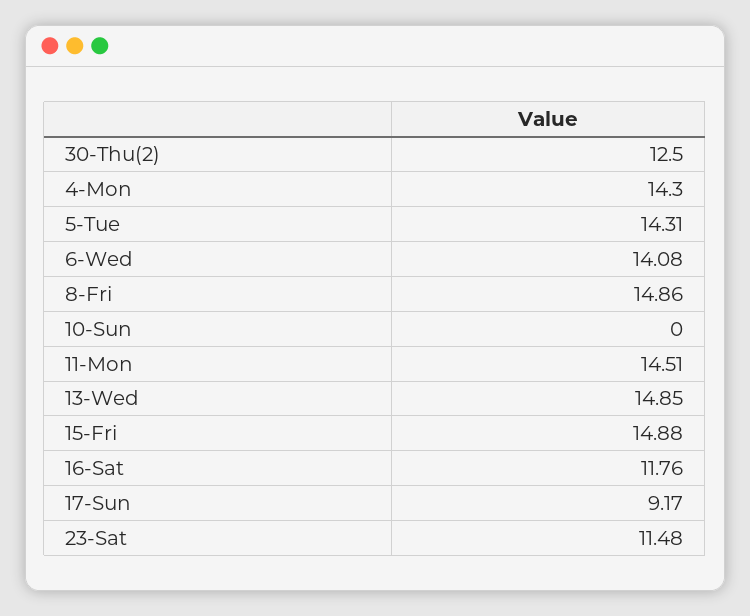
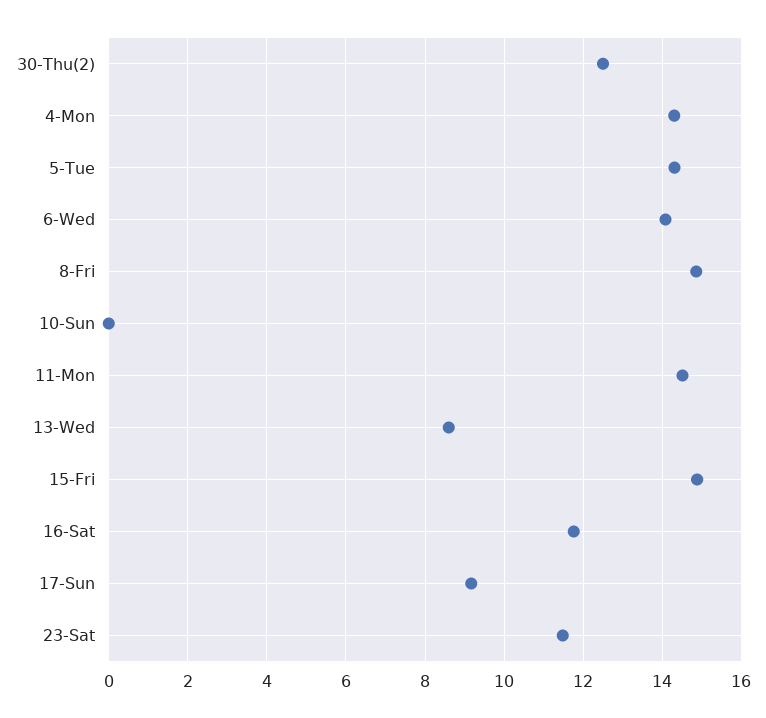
  {
    "30-Thu(2)": 12.5,
    "4-Mon": 14.3,
    "5-Tue": 14.31,
    "6-Wed": 14.08,
    "8-Fri": 14.86,
    "10-Sun": 0,
    "11-Mon": 14.51,
-   "13-Wed": 14.85,
+   "13-Wed": 8.6,
    "15-Fri": 14.88,
    "16-Sat": 11.76,
    "17-Sun": 9.17,
    "23-Sat": 11.48
  }

